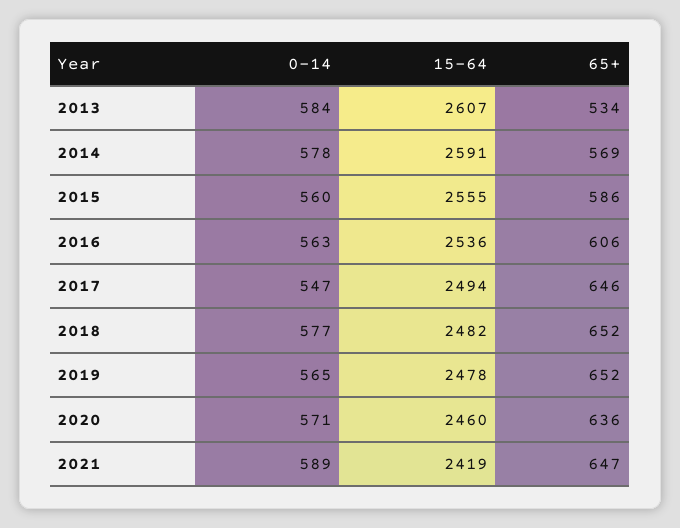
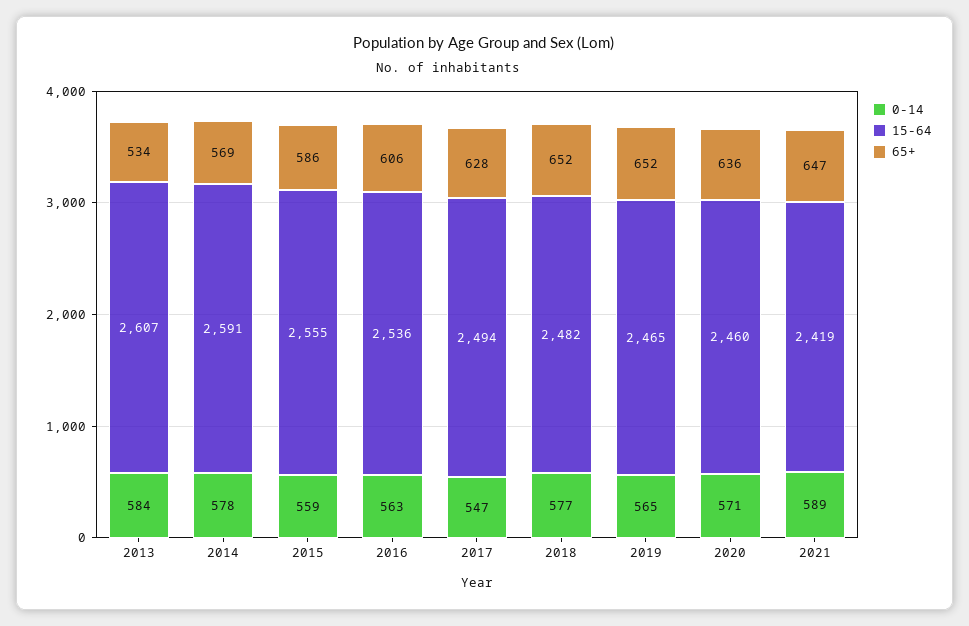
  {
    "0-14": {
      "2013": 584,
      "2014": 578,
-     "2015": 560,
+     "2015": 559,
      "2016": 563,
      "2017": 547,
      "2018": 577,
      "2019": 565,
      "2020": 571,
      "2021": 589
    },
    "15-64": {
      "2013": 2607,
      "2014": 2591,
      "2015": 2555,
      "2016": 2536,
      "2017": 2494,
      "2018": 2482,
-     "2019": 2478,
+     "2019": 2465,
      "2020": 2460,
      "2021": 2419
    },
    "65+": {
      "2013": 534,
      "2014": 569,
      "2015": 586,
      "2016": 606,
-     "2017": 646,
+     "2017": 628,
      "2018": 652,
      "2019": 652,
      "2020": 636,
      "2021": 647
    }
  }

